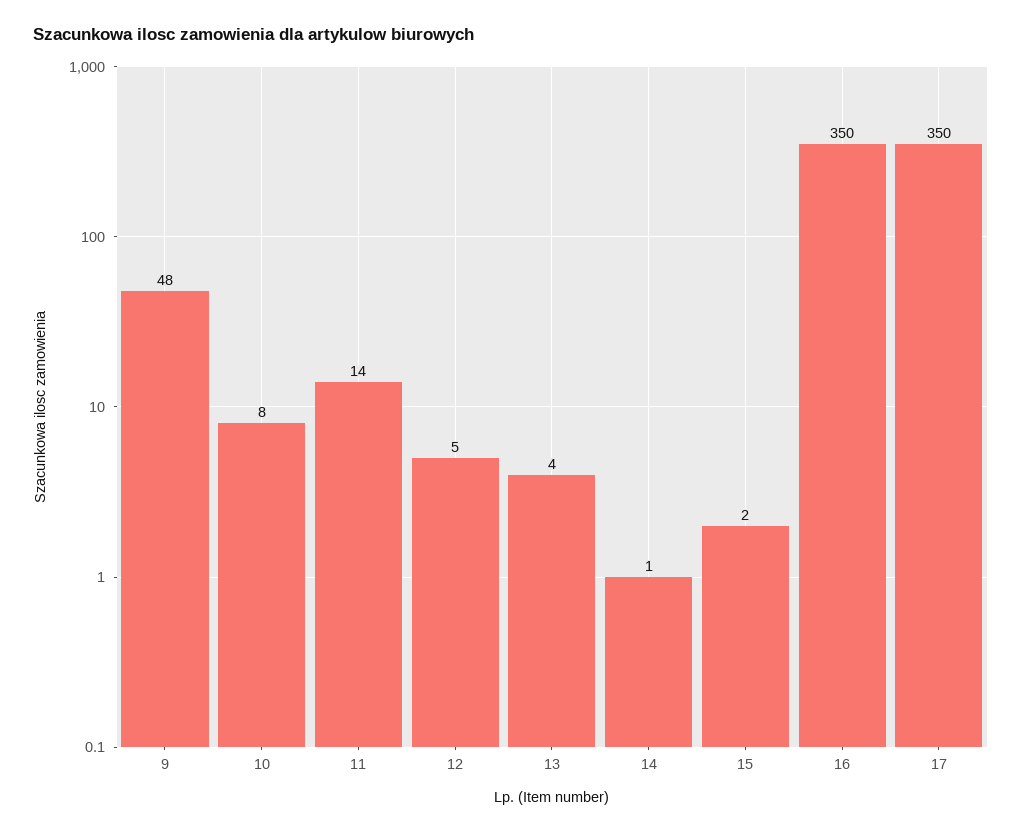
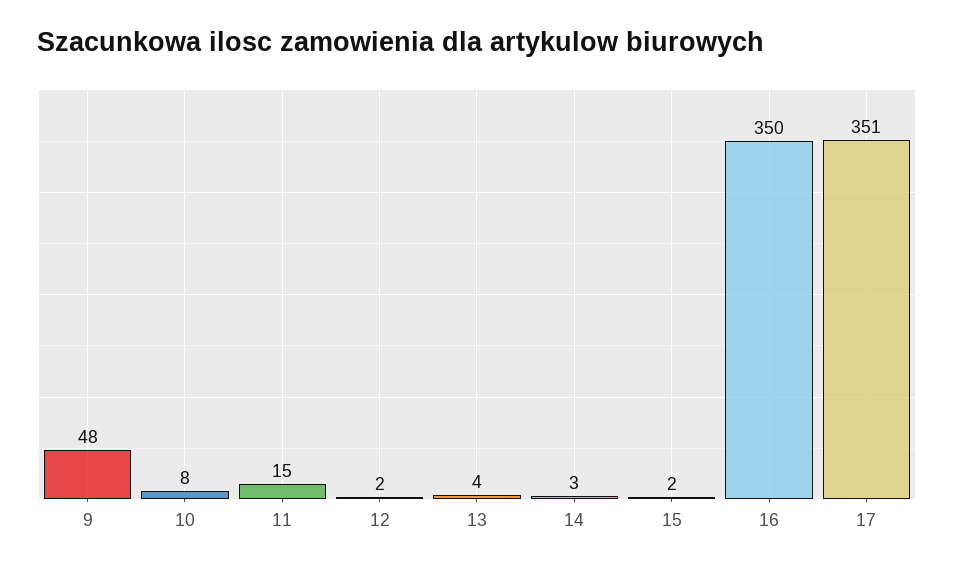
  {
    "9": 48,
    "10": 8,
-   "11": 14,
+   "11": 15,
-   "12": 5,
+   "12": 2,
    "13": 4,
-   "14": 1,
+   "14": 3,
    "15": 2,
    "16": 350,
-   "17": 350
+   "17": 351
  }

